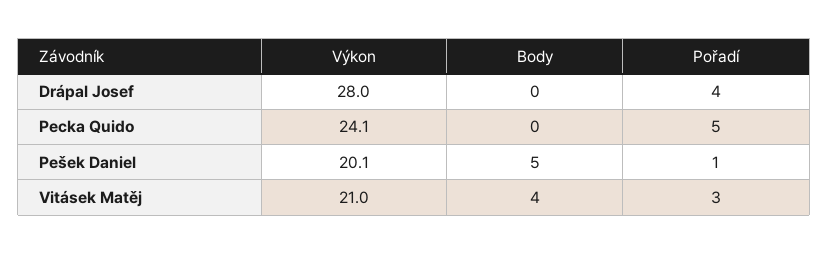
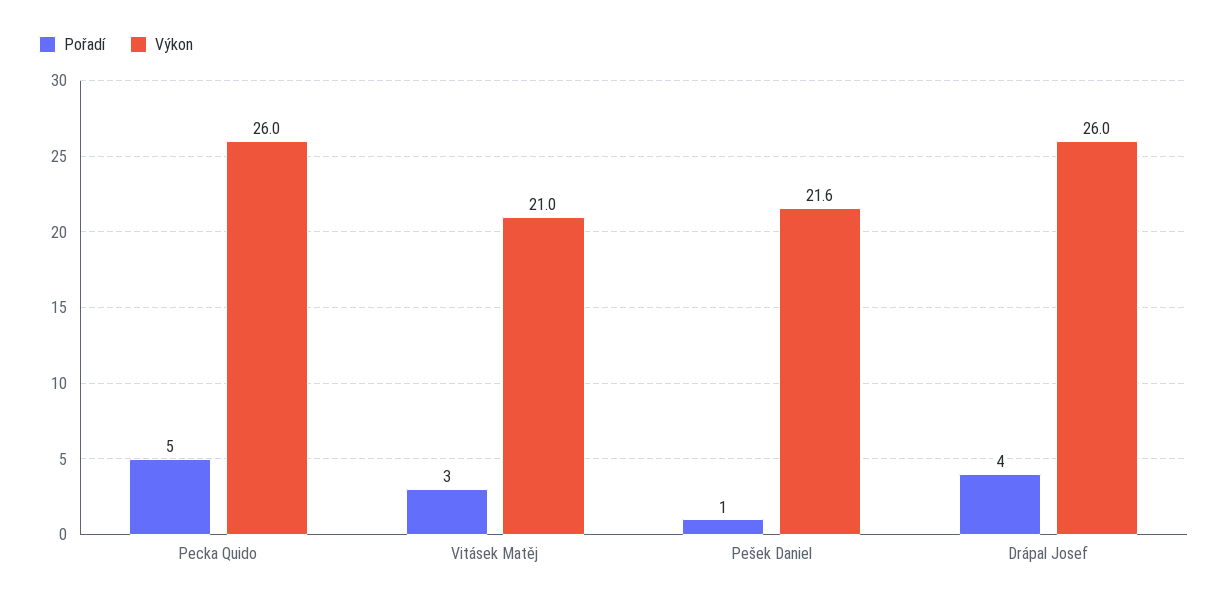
  {
    "Výkon": {
-     "Drápal Josef": 28,
+     "Drápal Josef": 26,
-     "Pecka Quido": 24.1,
+     "Pecka Quido": 26,
-     "Pešek Daniel": 20.1,
+     "Pešek Daniel": 21.6,
      "Vitásek Matěj": 21
    },
-   "Body": {
-     "Drápal Josef": 0,
-     "Pecka Quido": 0,
-     "Pešek Daniel": 5,
-     "Vitásek Matěj": 4
-   },
    "Pořadí": {
      "Drápal Josef": 4,
      "Pecka Quido": 5,
      "Pešek Daniel": 1,
      "Vitásek Matěj": 3
    }
  }

